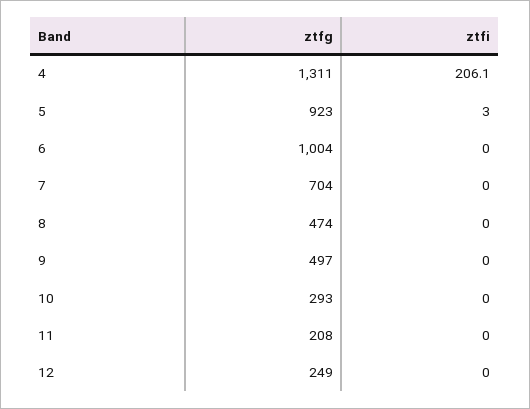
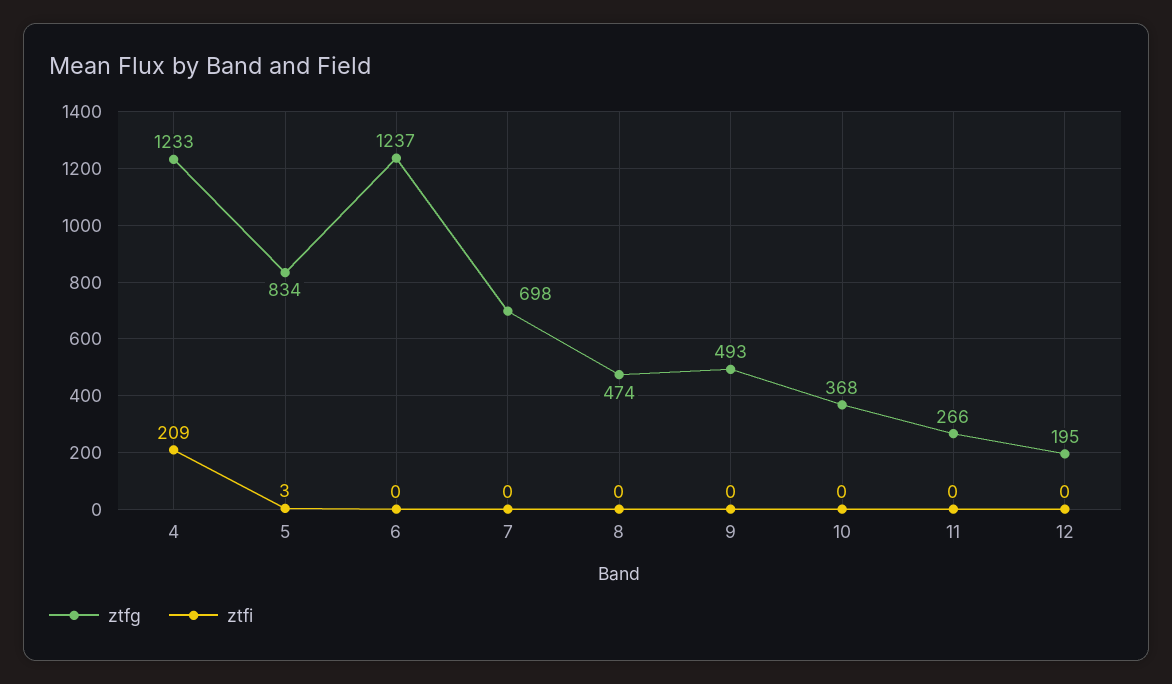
  {
    "ztfg": {
-     "4": 1311,
+     "4": 1233,
-     "5": 923,
+     "5": 834,
-     "6": 1004,
+     "6": 1237,
-     "7": 704,
+     "7": 698,
      "8": 474,
-     "9": 497,
+     "9": 493,
-     "10": 293,
+     "10": 368,
-     "11": 208,
+     "11": 266,
-     "12": 249
+     "12": 195
    },
    "ztfi": {
-     "4": 206.1,
+     "4": 209,
      "5": 3,
      "6": 0,
      "7": 0,
      "8": 0,
      "9": 0,
      "10": 0,
      "11": 0,
      "12": 0
    }
  }

